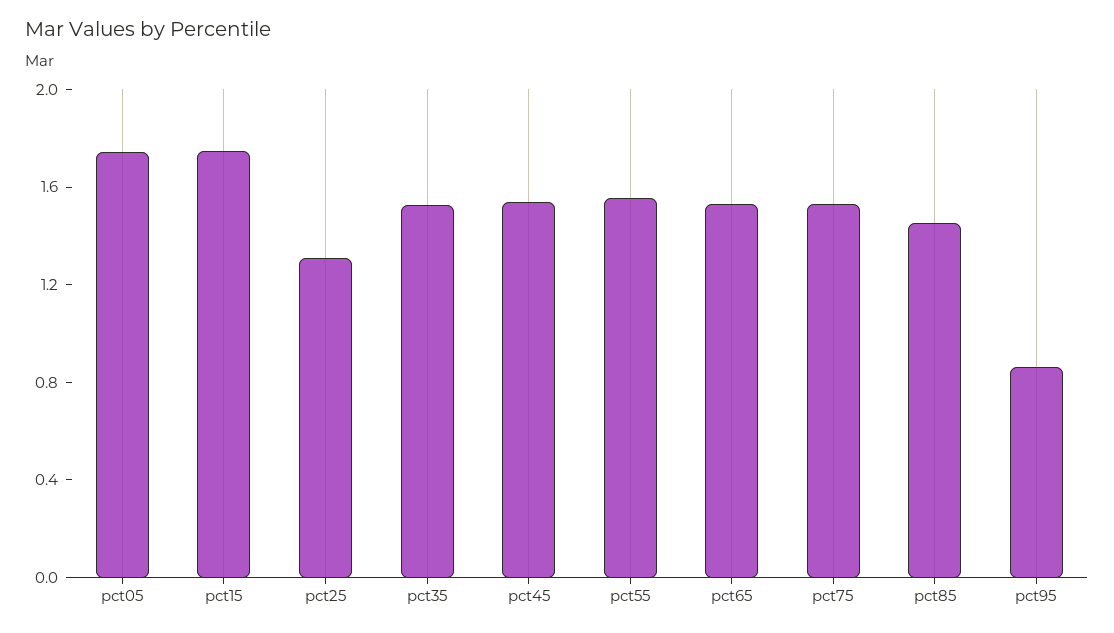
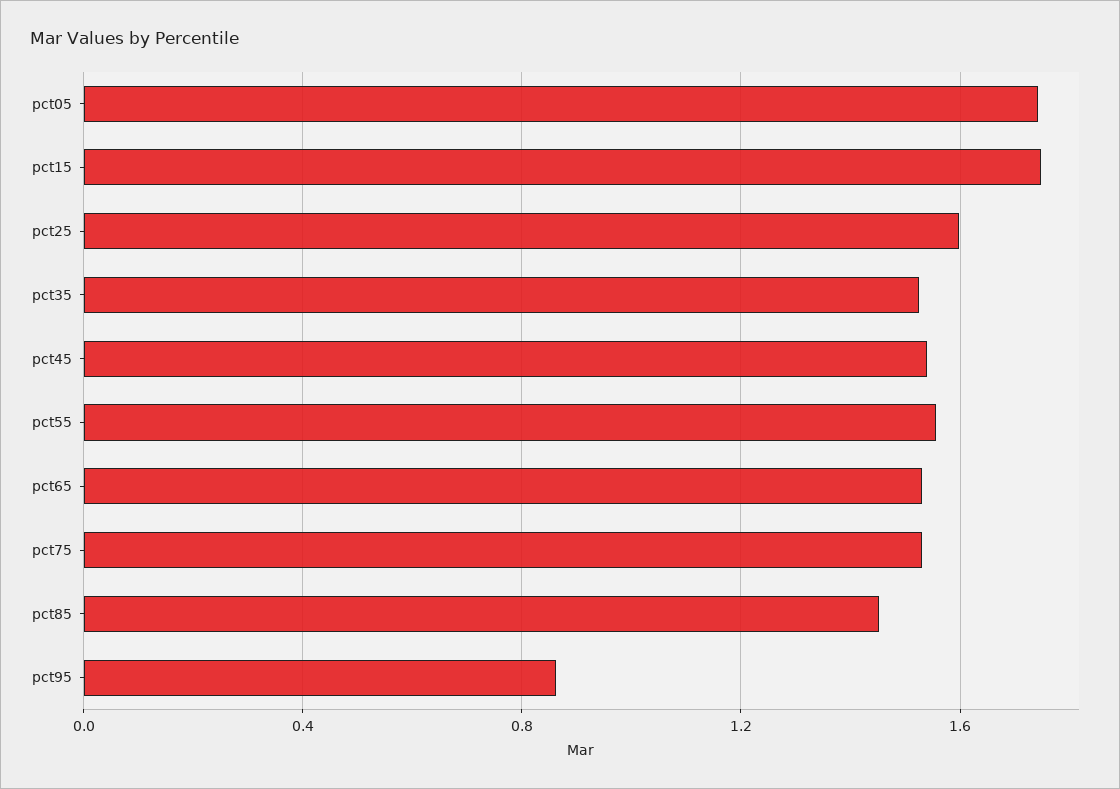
  {
    "pct05": 1.75,
    "pct15": 1.75,
-   "pct25": 1.3,
+   "pct25": 1.6,
    "pct35": 1.55,
    "pct45": 1.55,
    "pct55": 1.55,
    "pct65": 1.55,
    "pct75": 1.55,
    "pct85": 1.45,
    "pct95": 0.85
  }

